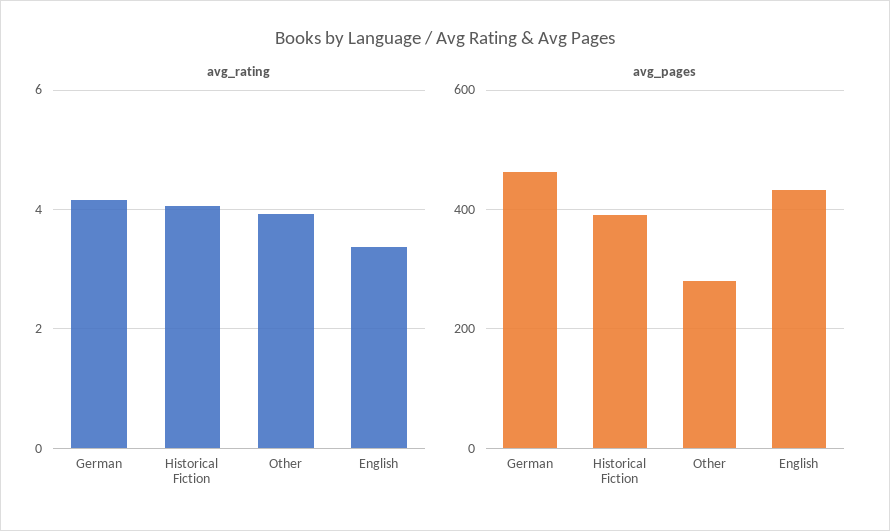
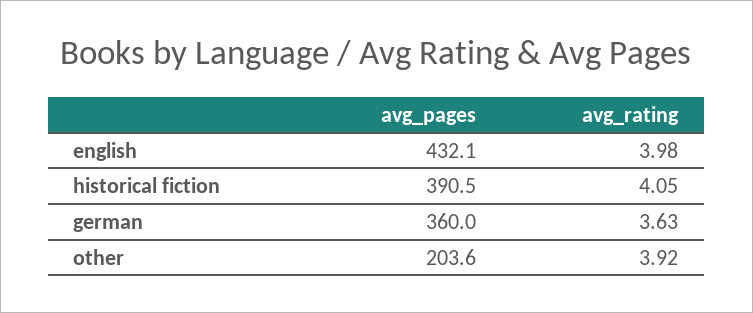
  {
    "avg_rating": {
-     "German": 4.2,
+     "German": 3.63,
      "Historical Fiction": 4.05,
      "Other": 3.92,
-     "English": 3.4
+     "English": 3.98
    },
    "avg_pages": {
-     "German": 460,
+     "German": 360,
      "Historical Fiction": 390.5,
-     "Other": 280,
+     "Other": 203.6,
      "English": 432.1
    }
  }

